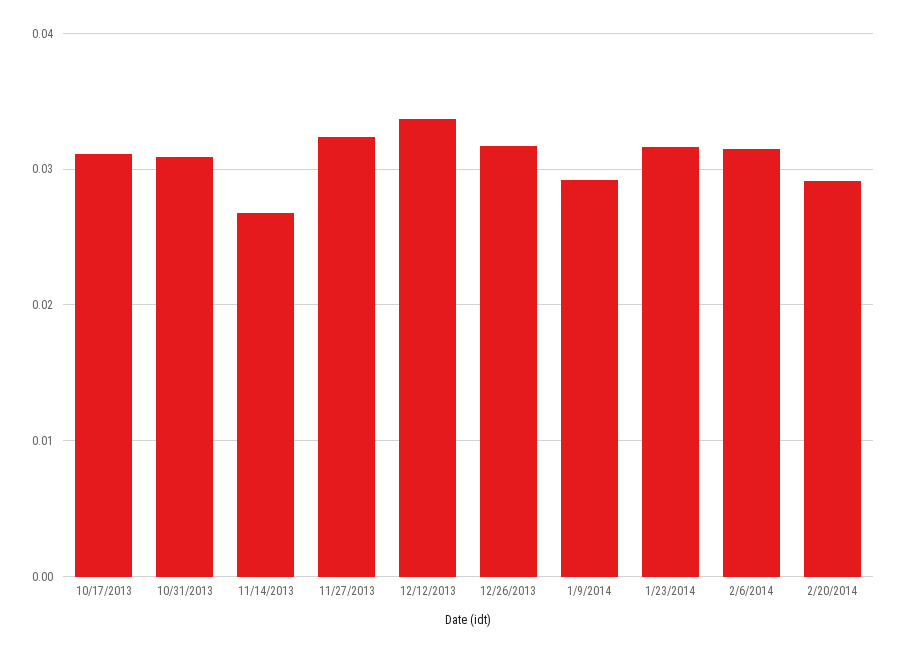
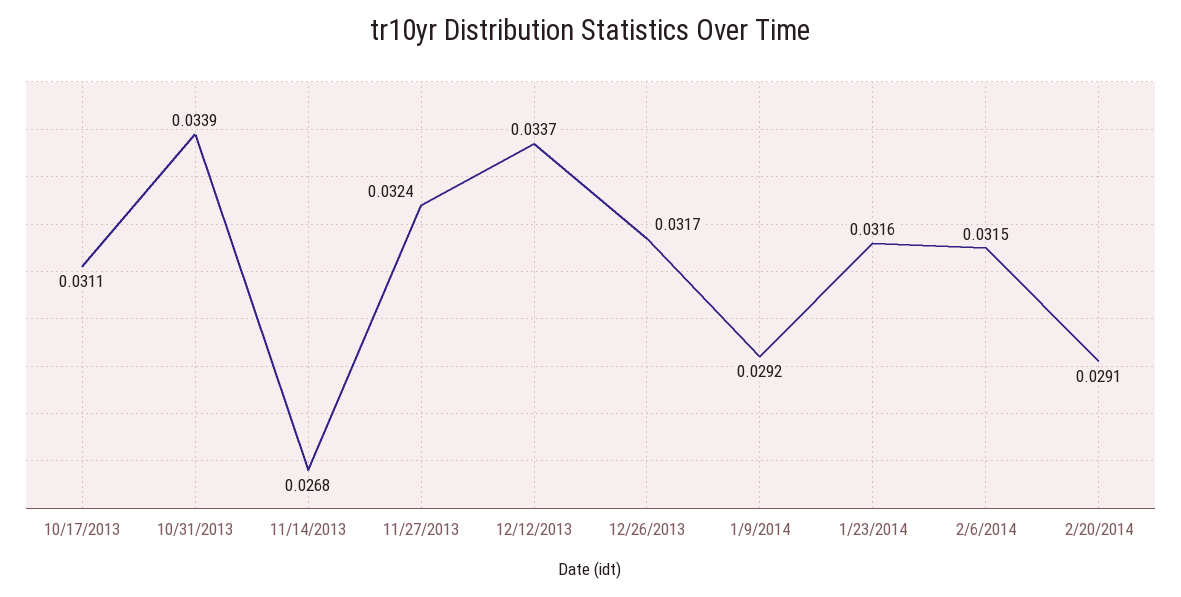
  {
    "10/17/2013": 0.0311,
-   "10/31/2013": 0.031,
+   "10/31/2013": 0.0339,
    "11/14/2013": 0.0268,
    "11/27/2013": 0.0324,
    "12/12/2013": 0.0337,
    "12/26/2013": 0.0317,
    "1/9/2014": 0.0292,
    "1/23/2014": 0.0316,
    "2/6/2014": 0.0315,
    "2/20/2014": 0.0291
  }

